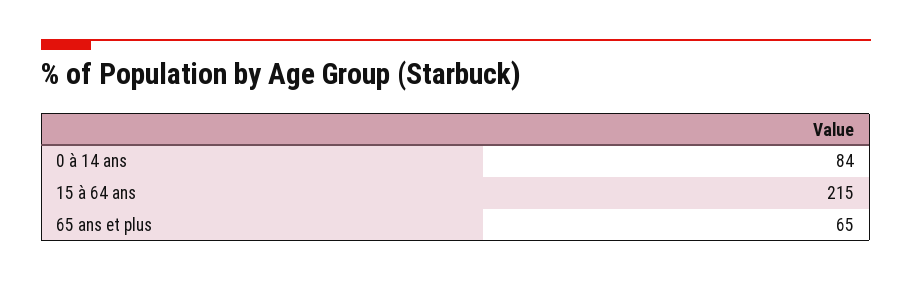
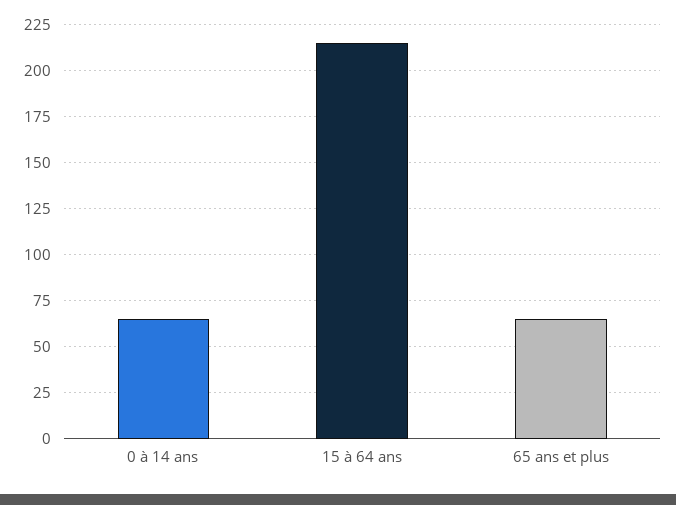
  {
-   "0 à 14 ans": 84,
+   "0 à 14 ans": 65,
    "15 à 64 ans": 215,
    "65 ans et plus": 65
  }

